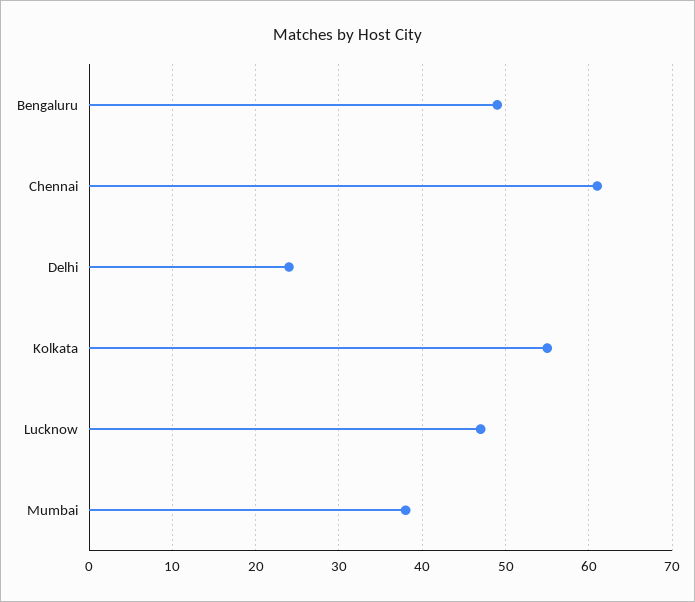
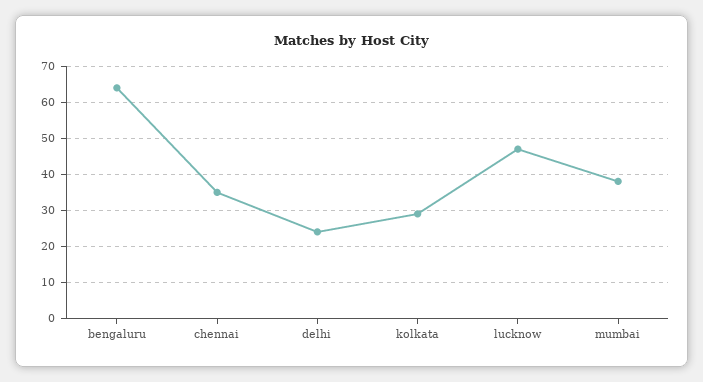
  {
-   "Bengaluru": 49,
+   "Bengaluru": 65,
-   "Chennai": 61,
+   "Chennai": 35,
    "Delhi": 24,
-   "Kolkata": 55,
+   "Kolkata": 30,
    "Lucknow": 47,
    "Mumbai": 38
  }

